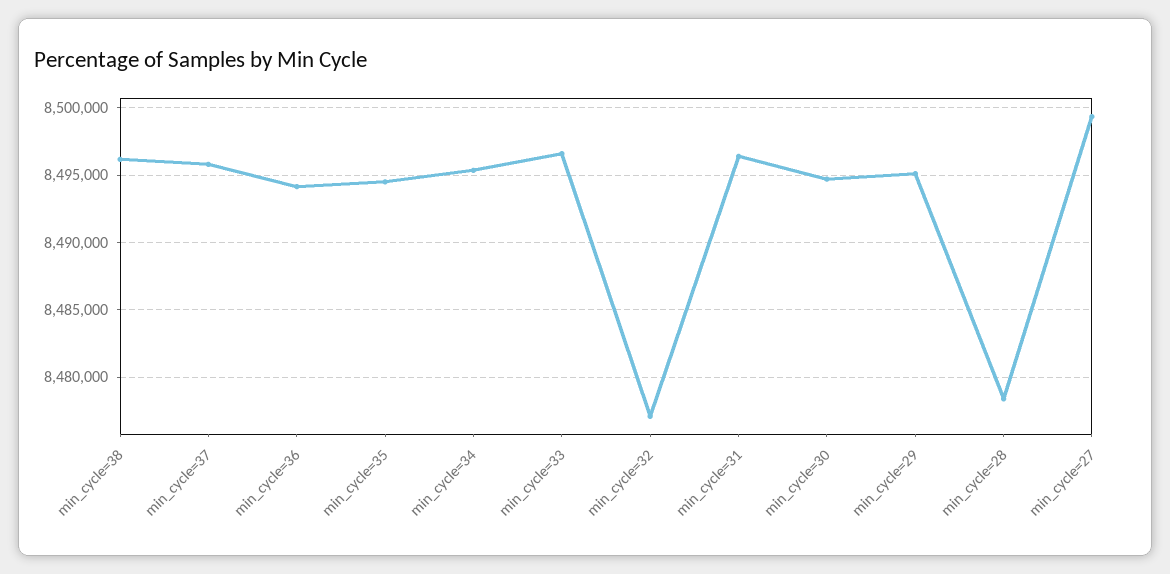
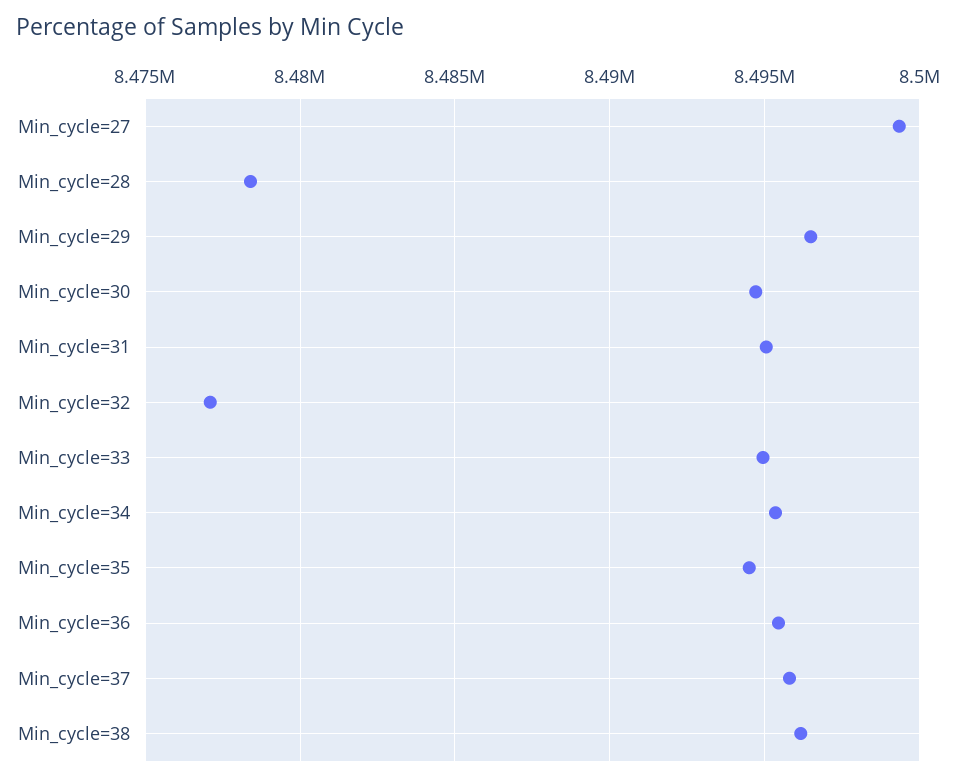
  {
    "min_cycle=38": 8496000,
    "min_cycle=37": 8496000,
-   "min_cycle=36": 8494000,
+   "min_cycle=36": 8495500,
    "min_cycle=35": 8494500,
    "min_cycle=34": 8495500,
-   "min_cycle=33": 8496500,
+   "min_cycle=33": 8495000,
    "min_cycle=32": 8477000,
-   "min_cycle=31": 8496500,
+   "min_cycle=31": 8495000,
    "min_cycle=30": 8494500,
-   "min_cycle=29": 8495000,
+   "min_cycle=29": 8496500,
    "min_cycle=28": 8478500,
    "min_cycle=27": 8499500
  }

